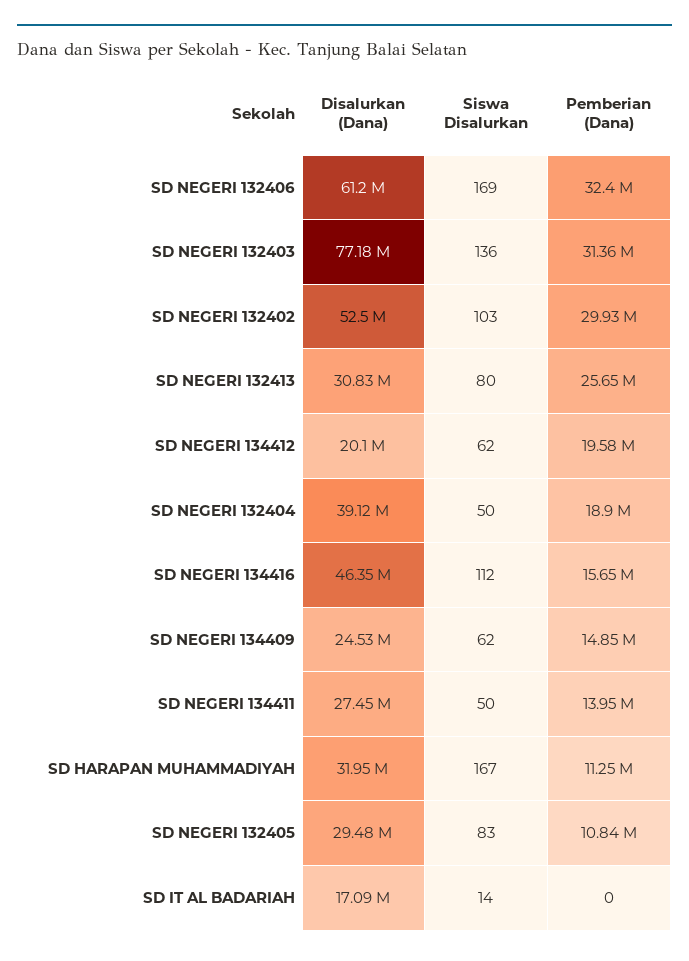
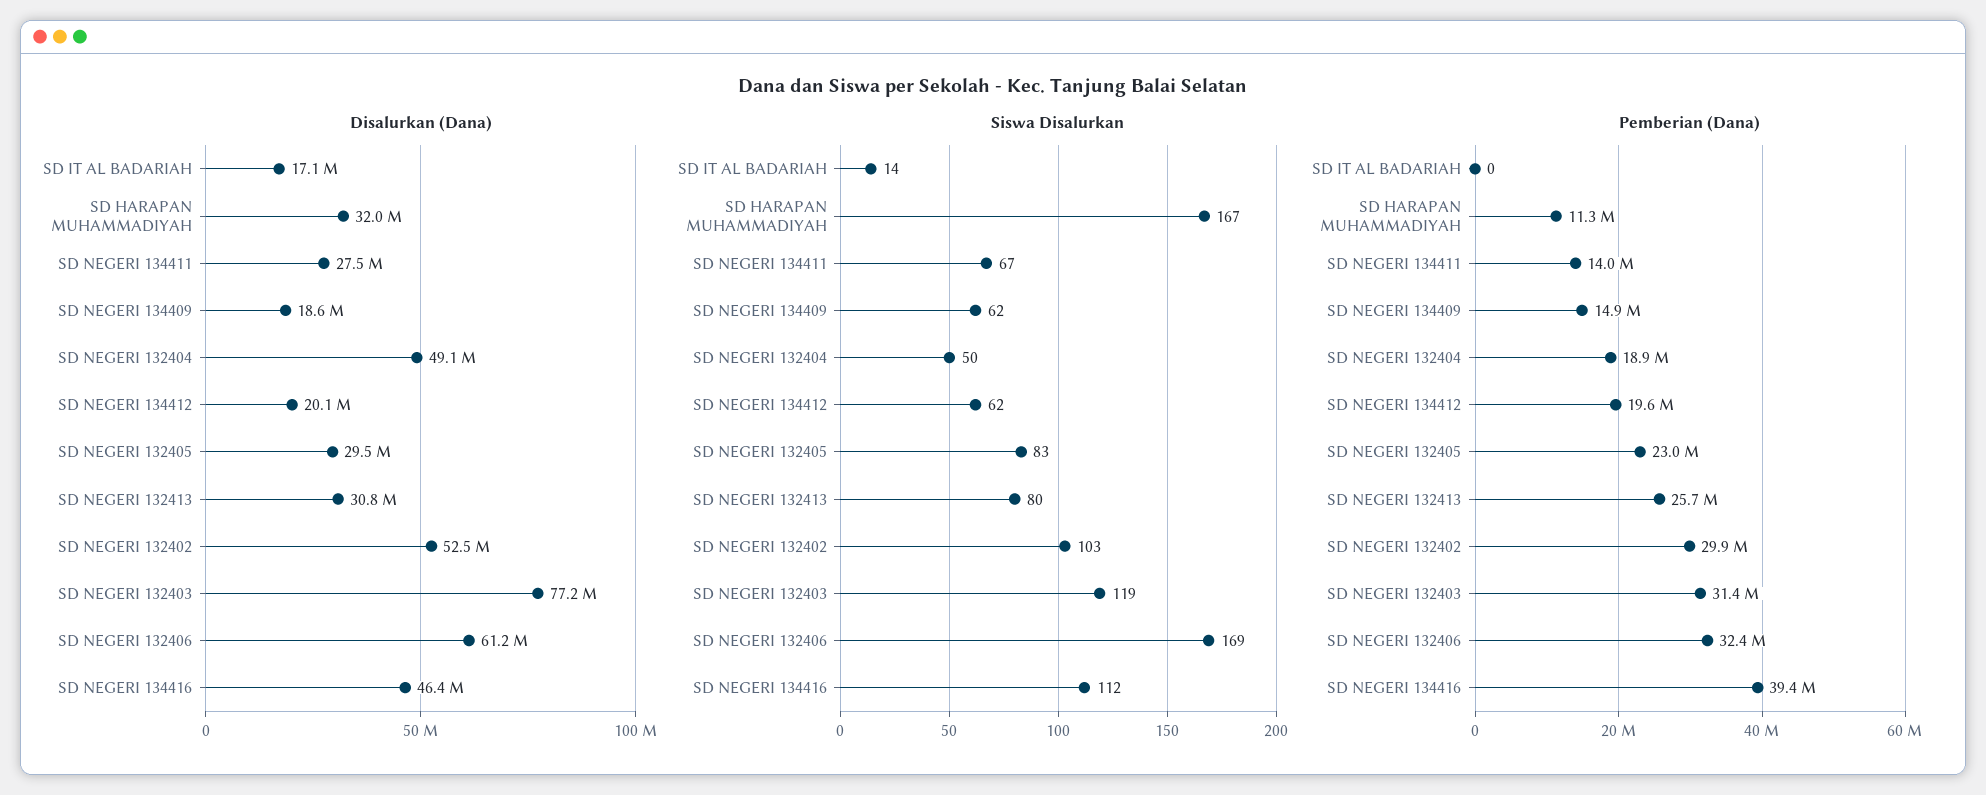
  {
    "Disalurkan (Dana)": {
      "SD NEGERI 132406": 61200000,
      "SD NEGERI 132403": 77180000,
      "SD NEGERI 132402": 52500000,
      "SD NEGERI 132413": 30830000,
      "SD NEGERI 134412": 20100000,
-     "SD NEGERI 132404": 39120000,
+     "SD NEGERI 132404": 49100000,
      "SD NEGERI 134416": 46350000,
-     "SD NEGERI 134409": 24530000,
+     "SD NEGERI 134409": 18600000,
      "SD NEGERI 134411": 27450000,
      "SD HARAPAN MUHAMMADIYAH": 31950000,
      "SD NEGERI 132405": 29480000,
      "SD IT AL BADARIAH": 17090000
    },
    "Siswa Disalurkan": {
      "SD NEGERI 132406": 169,
-     "SD NEGERI 132403": 136,
+     "SD NEGERI 132403": 119,
      "SD NEGERI 132402": 103,
      "SD NEGERI 132413": 80,
      "SD NEGERI 134412": 62,
      "SD NEGERI 132404": 50,
      "SD NEGERI 134416": 112,
      "SD NEGERI 134409": 62,
-     "SD NEGERI 134411": 50,
+     "SD NEGERI 134411": 67,
      "SD HARAPAN MUHAMMADIYAH": 167,
      "SD NEGERI 132405": 83,
      "SD IT AL BADARIAH": 14
    },
    "Pemberian (Dana)": {
      "SD NEGERI 132406": 32400000,
      "SD NEGERI 132403": 31360000,
      "SD NEGERI 132402": 29930000,
      "SD NEGERI 132413": 25650000,
      "SD NEGERI 134412": 19580000,
      "SD NEGERI 132404": 18900000,
-     "SD NEGERI 134416": 15650000,
+     "SD NEGERI 134416": 39400000,
      "SD NEGERI 134409": 14850000,
      "SD NEGERI 134411": 13950000,
      "SD HARAPAN MUHAMMADIYAH": 11250000,
-     "SD NEGERI 132405": 10840000,
+     "SD NEGERI 132405": 23000000,
      "SD IT AL BADARIAH": 0
    }
  }

